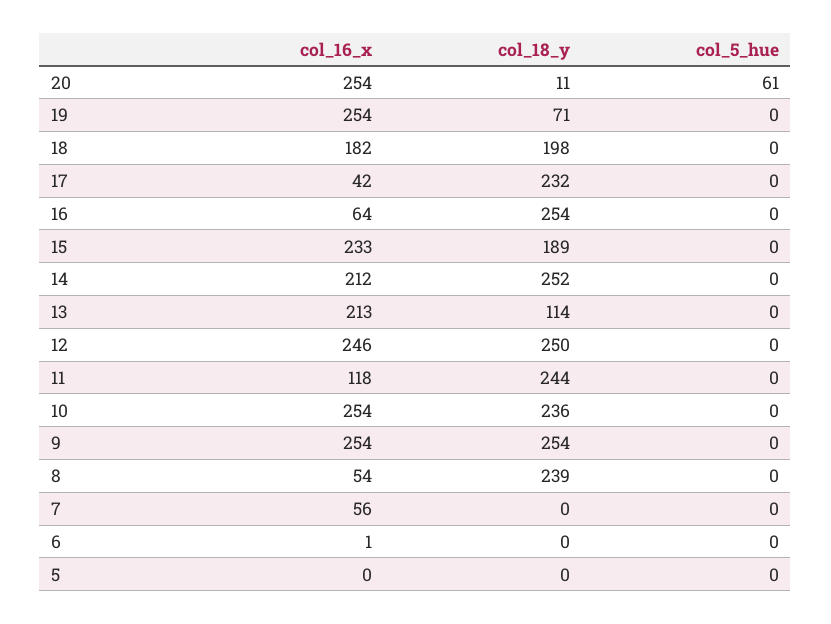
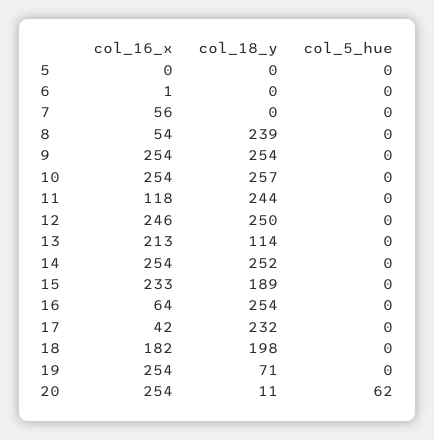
  {
    "col_16_x": {
      "20": 254,
      "19": 254,
      "18": 182,
      "17": 42,
      "16": 64,
      "15": 233,
-     "14": 212,
+     "14": 254,
      "13": 213,
      "12": 246,
      "11": 118,
      "10": 254,
      "9": 254,
      "8": 54,
      "7": 56,
      "6": 1,
      "5": 0
    },
    "col_18_y": {
      "20": 11,
      "19": 71,
      "18": 198,
      "17": 232,
      "16": 254,
      "15": 189,
      "14": 252,
      "13": 114,
      "12": 250,
      "11": 244,
-     "10": 236,
+     "10": 257,
      "9": 254,
      "8": 239,
      "7": 0,
      "6": 0,
      "5": 0
    },
    "col_5_hue": {
-     "20": 61,
+     "20": 62,
      "19": 0,
      "18": 0,
      "17": 0,
      "16": 0,
      "15": 0,
      "14": 0,
      "13": 0,
      "12": 0,
      "11": 0,
      "10": 0,
      "9": 0,
      "8": 0,
      "7": 0,
      "6": 0,
      "5": 0
    }
  }

